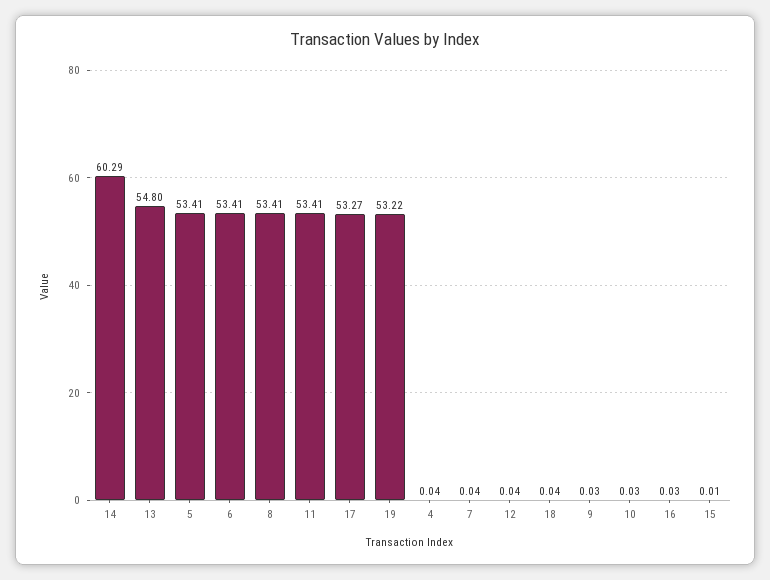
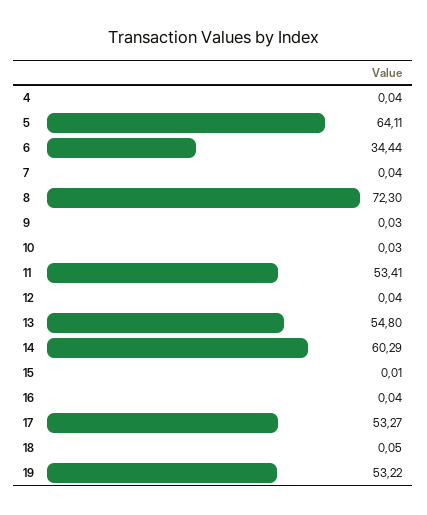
  {
    "14": 60.29,
    "13": 54.8,
-   "5": 53.41,
+   "5": 64.11,
-   "6": 53.41,
+   "6": 34.44,
-   "8": 53.41,
+   "8": 72.3,
    "11": 53.41,
    "17": 53.27,
    "19": 53.22,
    "4": 0.04,
    "7": 0.04,
    "12": 0.04,
-   "18": 0.04,
+   "18": 0.05,
    "9": 0.03,
    "10": 0.03,
-   "16": 0.03,
+   "16": 0.04,
    "15": 0.01
  }

